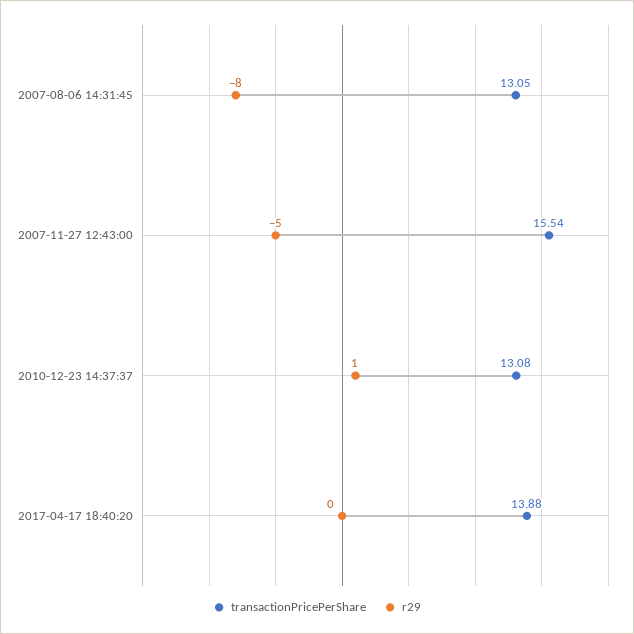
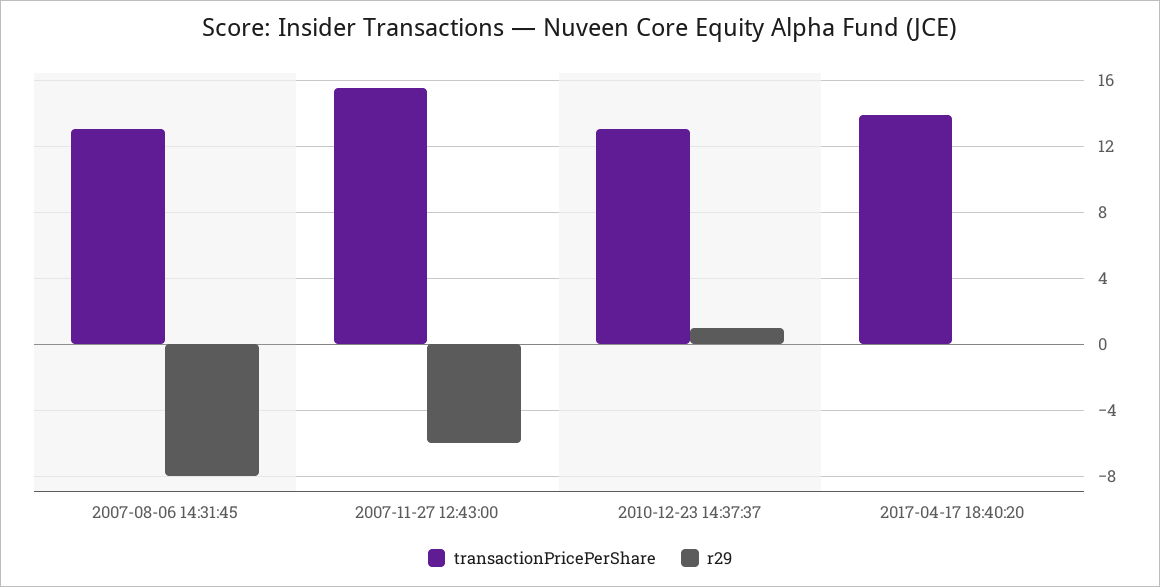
  {
    "transactionPricePerShare": {
      "2007-08-06 14:31:45": 13.05,
      "2007-11-27 12:43:00": 15.54,
      "2010-12-23 14:37:37": 13.08,
      "2017-04-17 18:40:20": 13.88
    },
    "r29": {
      "2007-08-06 14:31:45": -8,
-     "2007-11-27 12:43:00": -5,
+     "2007-11-27 12:43:00": -6,
      "2010-12-23 14:37:37": 1,
      "2017-04-17 18:40:20": 0
    }
  }

